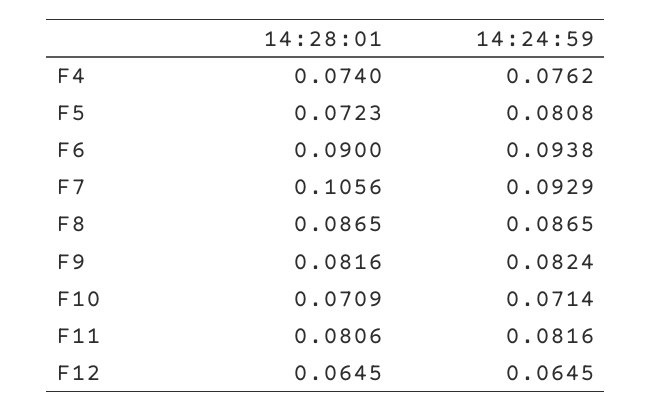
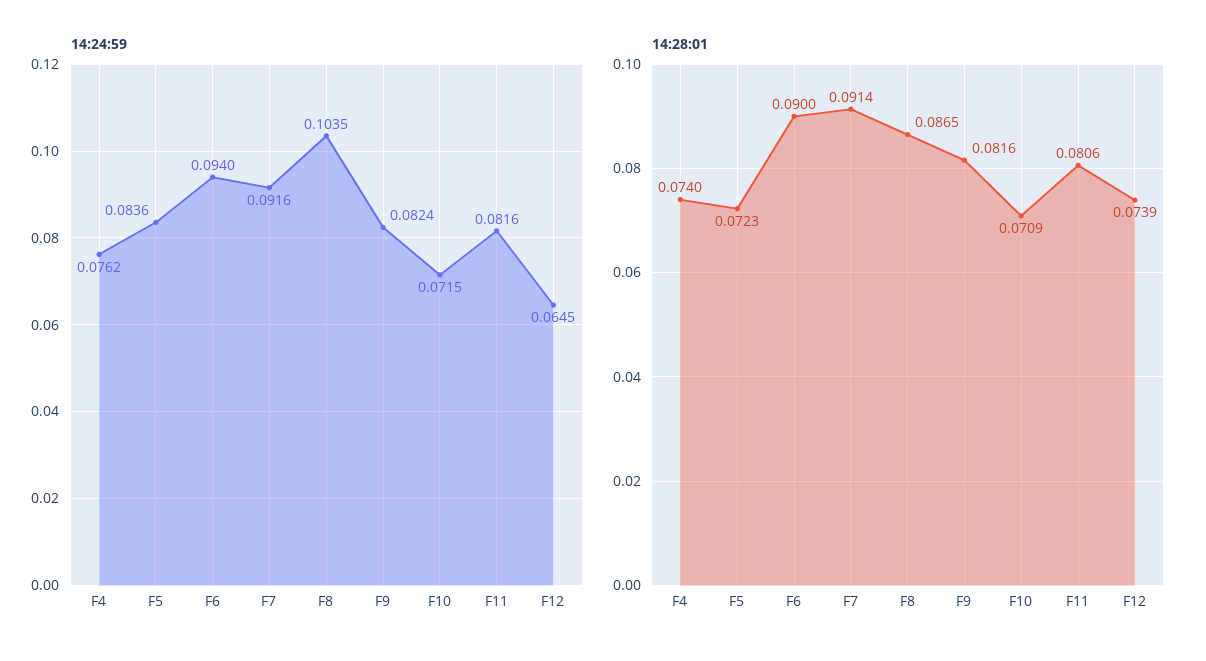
  {
    "14:28:01": {
      "F4": 0.074,
      "F5": 0.0723,
      "F6": 0.09,
-     "F7": 0.1056,
+     "F7": 0.0914,
      "F8": 0.0865,
      "F9": 0.0816,
      "F10": 0.0709,
      "F11": 0.0806,
-     "F12": 0.0645
+     "F12": 0.0739
    },
    "14:24:59": {
      "F4": 0.0762,
-     "F5": 0.0808,
+     "F5": 0.0836,
-     "F6": 0.0938,
+     "F6": 0.094,
-     "F7": 0.0929,
+     "F7": 0.0916,
-     "F8": 0.0865,
+     "F8": 0.1035,
      "F9": 0.0824,
-     "F10": 0.0714,
+     "F10": 0.0715,
      "F11": 0.0816,
      "F12": 0.0645
    }
  }

